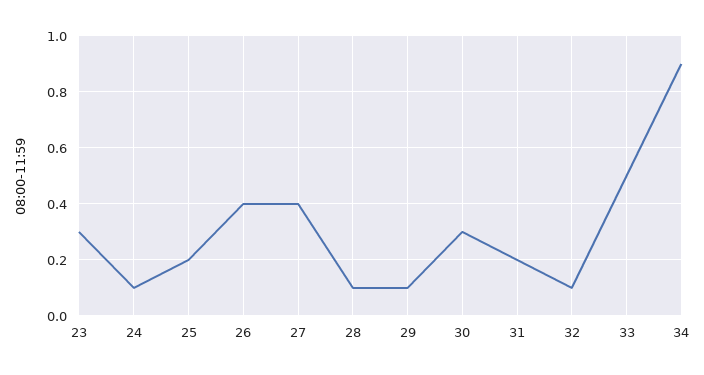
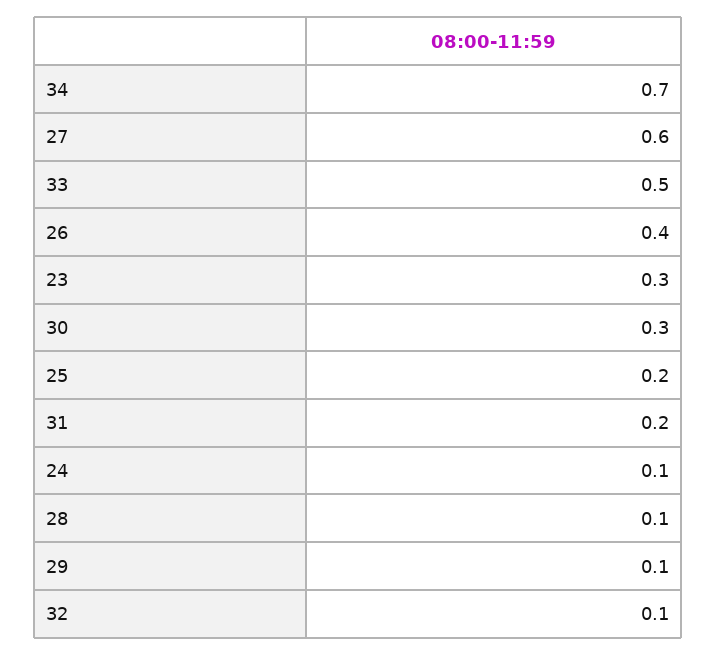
  {
    "23": 0.3,
    "24": 0.1,
    "25": 0.2,
    "26": 0.4,
-   "27": 0.4,
+   "27": 0.6,
    "28": 0.1,
    "29": 0.1,
    "30": 0.3,
    "31": 0.2,
    "32": 0.1,
    "33": 0.5,
-   "34": 0.9
+   "34": 0.7
  }

